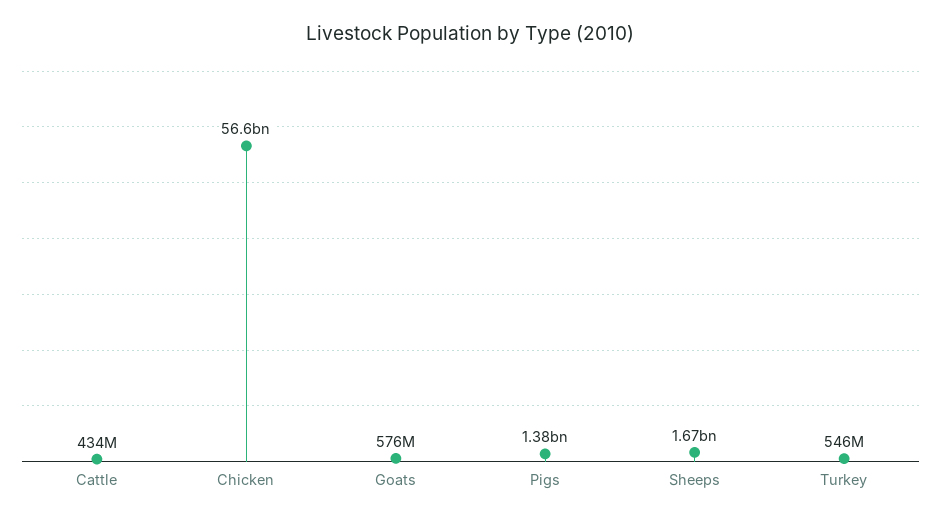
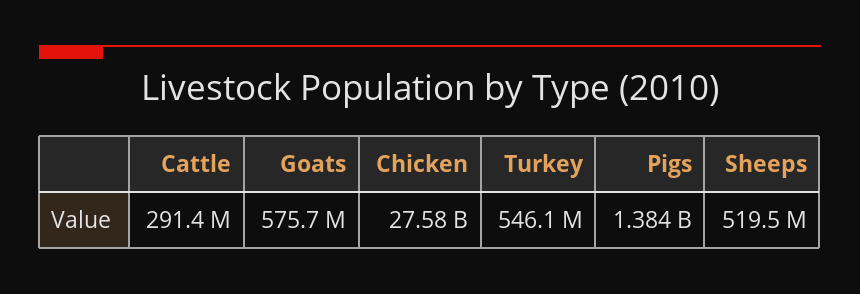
  {
-   "Cattle": 434000000,
+   "Cattle": 291400000,
-   "Chicken": 56600000000,
+   "Chicken": 27580000000,
    "Goats": 575700000,
    "Pigs": 1384000000,
-   "Sheeps": 1670000000,
+   "Sheeps": 519500000,
    "Turkey": 546100000
  }

